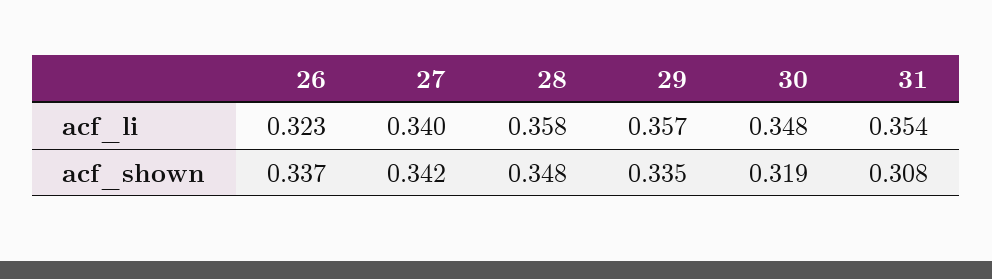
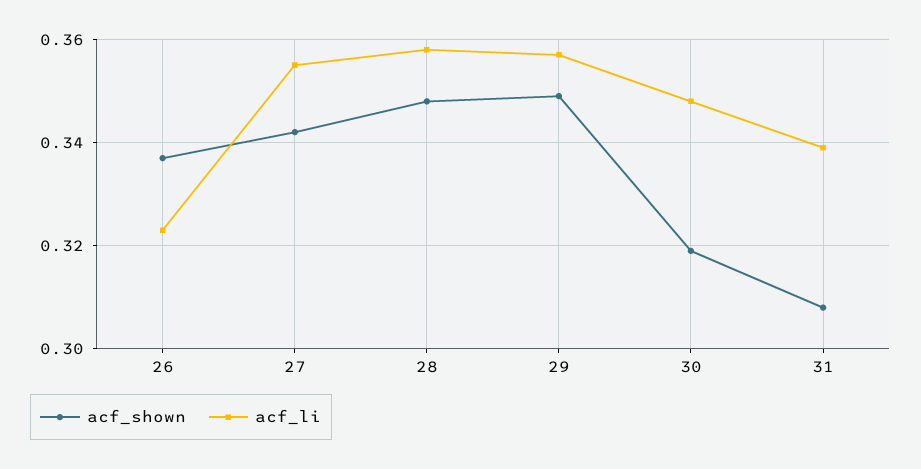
  {
    "acf_li": {
      "26": 0.323,
-     "27": 0.34,
+     "27": 0.355,
      "28": 0.358,
      "29": 0.357,
      "30": 0.348,
-     "31": 0.354
+     "31": 0.34
    },
    "acf_shown": {
      "26": 0.337,
      "27": 0.342,
      "28": 0.348,
-     "29": 0.335,
+     "29": 0.35,
      "30": 0.319,
      "31": 0.308
    }
  }

